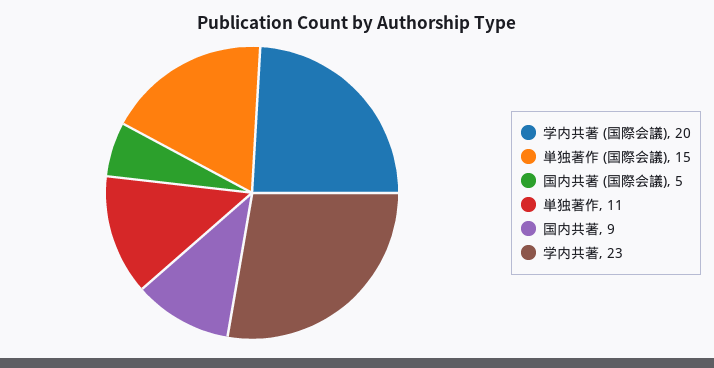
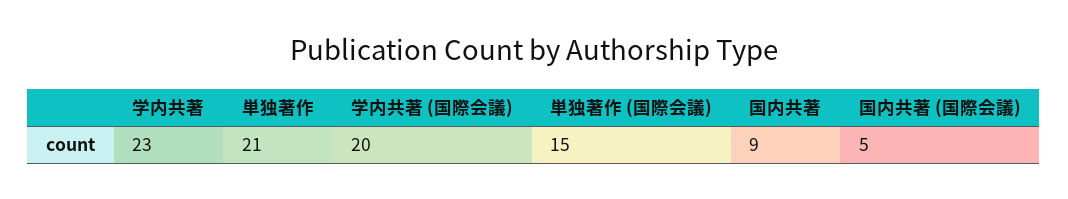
  {
    "学内共著 (国際会議)": 20,
    "単独著作 (国際会議)": 15,
    "国内共著 (国際会議)": 5,
-   "単独著作": 11,
+   "単独著作": 21,
    "国内共著": 9,
    "学内共著": 23
  }

